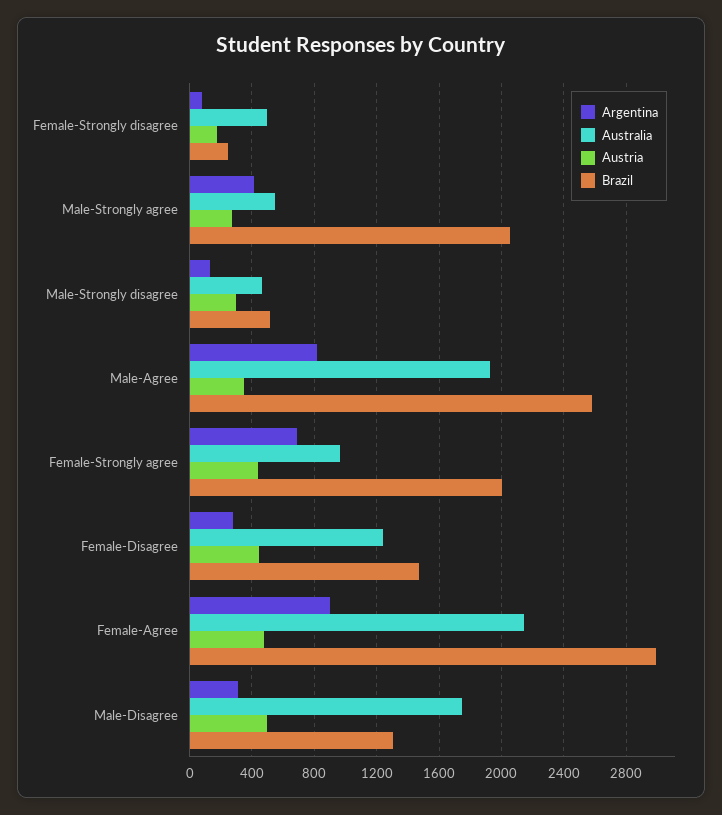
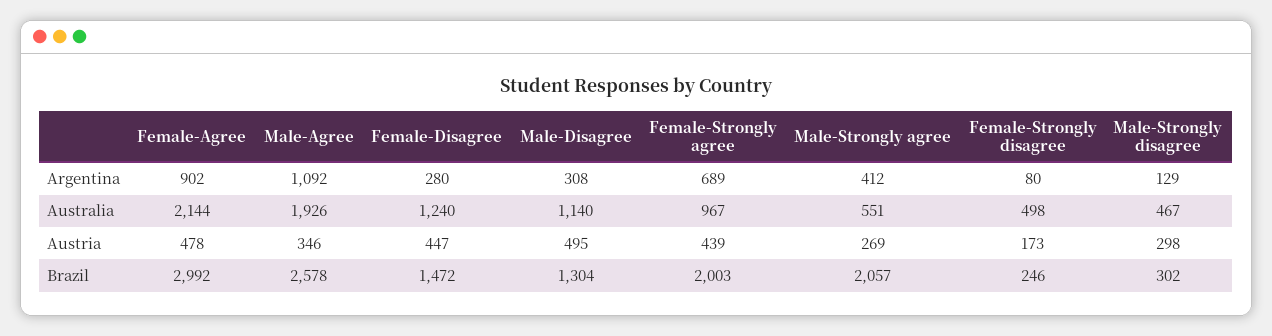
  {
    "Argentina": {
      "Female-Strongly disagree": 80,
      "Male-Strongly agree": 412,
      "Male-Strongly disagree": 129,
-     "Male-Agree": 800,
+     "Male-Agree": 1092,
      "Female-Strongly agree": 689,
      "Female-Disagree": 280,
      "Female-Agree": 902,
      "Male-Disagree": 308
    },
    "Australia": {
      "Female-Strongly disagree": 498,
      "Male-Strongly agree": 551,
      "Male-Strongly disagree": 467,
      "Male-Agree": 1926,
      "Female-Strongly agree": 967,
      "Female-Disagree": 1240,
      "Female-Agree": 2144,
-     "Male-Disagree": 1750
+     "Male-Disagree": 1140
    },
    "Austria": {
      "Female-Strongly disagree": 173,
      "Male-Strongly agree": 269,
      "Male-Strongly disagree": 298,
      "Male-Agree": 346,
      "Female-Strongly agree": 439,
      "Female-Disagree": 447,
      "Female-Agree": 478,
      "Male-Disagree": 495
    },
    "Brazil": {
      "Female-Strongly disagree": 246,
      "Male-Strongly agree": 2057,
-     "Male-Strongly disagree": 500,
+     "Male-Strongly disagree": 302,
      "Male-Agree": 2578,
      "Female-Strongly agree": 2003,
      "Female-Disagree": 1472,
      "Female-Agree": 2992,
      "Male-Disagree": 1304
    }
  }

